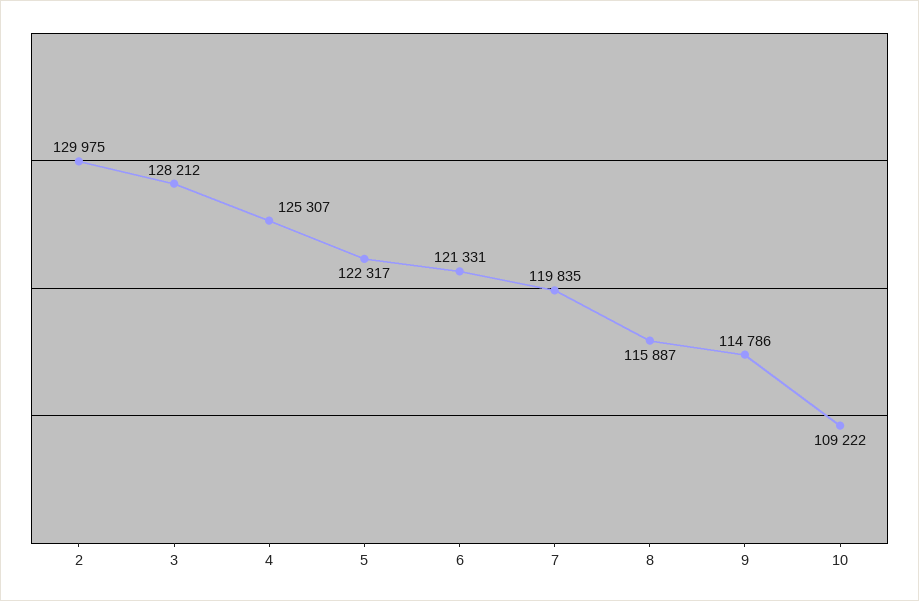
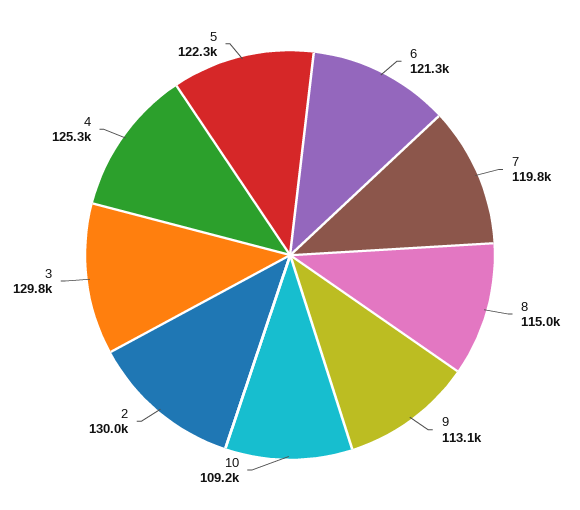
  {
    "2": 129975,
-   "3": 128212,
+   "3": 129800,
    "4": 125307,
    "5": 122317,
    "6": 121331,
    "7": 119835,
-   "8": 115887,
+   "8": 115000,
-   "9": 114786,
+   "9": 113100,
    "10": 109222
  }

